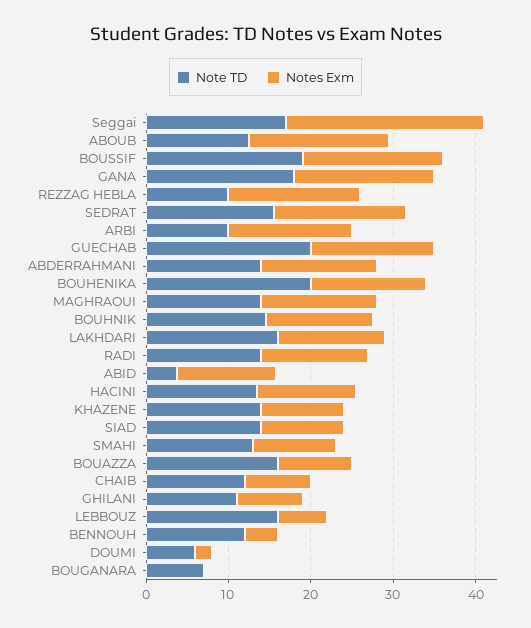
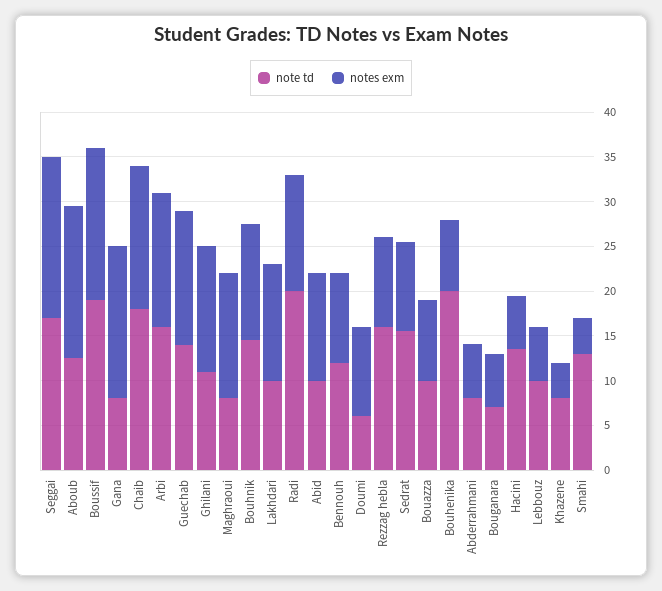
  {
    "Note TD": {
      "Seggai": 17,
      "ABOUB": 13,
      "BOUSSIF": 19,
-     "GANA": 18,
+     "GANA": 8,
-     "REZZAG HEBLA": 10,
+     "REZZAG HEBLA": 16,
      "SEDRAT": 16,
-     "ARBI": 10,
+     "ARBI": 16,
-     "GUECHAB": 20,
+     "GUECHAB": 14,
-     "ABDERRAHMANI": 14,
+     "ABDERRAHMANI": 8,
      "BOUHENIKA": 20,
-     "MAGHRAOUI": 14,
+     "MAGHRAOUI": 8,
      "BOUHNIK": 15,
-     "LAKHDARI": 16,
+     "LAKHDARI": 10,
-     "RADI": 14,
+     "RADI": 20,
-     "ABID": 4,
+     "ABID": 10,
      "HACINI": 14,
-     "KHAZENE": 14,
+     "KHAZENE": 8,
-     "SIAD": 14,
      "SMAHI": 13,
-     "BOUAZZA": 16,
+     "BOUAZZA": 10,
-     "CHAIB": 12,
+     "CHAIB": 18,
      "GHILANI": 11,
-     "LEBBOUZ": 16,
+     "LEBBOUZ": 10,
      "BENNOUH": 12,
      "DOUMI": 6,
      "BOUGANARA": 7
    },
    "Notes Exm": {
-     "Seggai": 24,
+     "Seggai": 18,
      "ABOUB": 17,
      "BOUSSIF": 17,
      "GANA": 17,
-     "REZZAG HEBLA": 16,
+     "REZZAG HEBLA": 10,
-     "SEDRAT": 16,
+     "SEDRAT": 10,
      "ARBI": 15,
      "GUECHAB": 15,
-     "ABDERRAHMANI": 14,
+     "ABDERRAHMANI": 6,
-     "BOUHENIKA": 14,
+     "BOUHENIKA": 8,
      "MAGHRAOUI": 14,
      "BOUHNIK": 13,
      "LAKHDARI": 13,
      "RADI": 13,
      "ABID": 12,
-     "HACINI": 12,
+     "HACINI": 6,
-     "KHAZENE": 10,
+     "KHAZENE": 4,
-     "SIAD": 10,
-     "SMAHI": 10,
+     "SMAHI": 4,
      "BOUAZZA": 9,
-     "CHAIB": 8,
+     "CHAIB": 16,
-     "GHILANI": 8,
+     "GHILANI": 14,
      "LEBBOUZ": 6,
-     "BENNOUH": 4,
+     "BENNOUH": 10,
-     "DOUMI": 2,
+     "DOUMI": 10,
-     "BOUGANARA": 0
+     "BOUGANARA": 6
    }
  }

